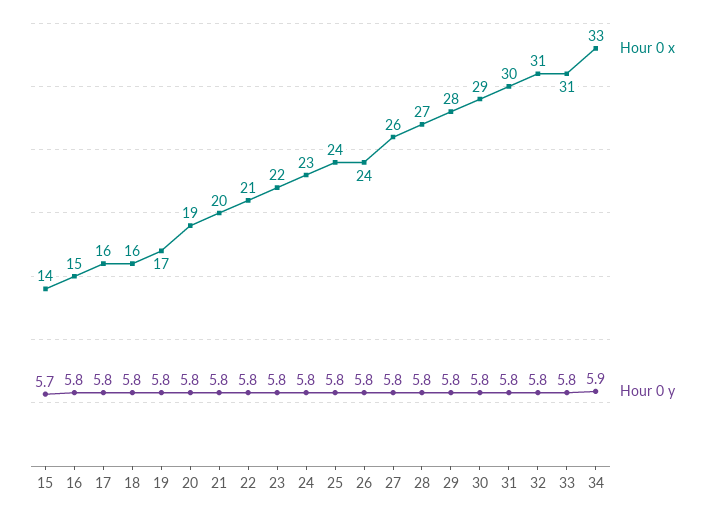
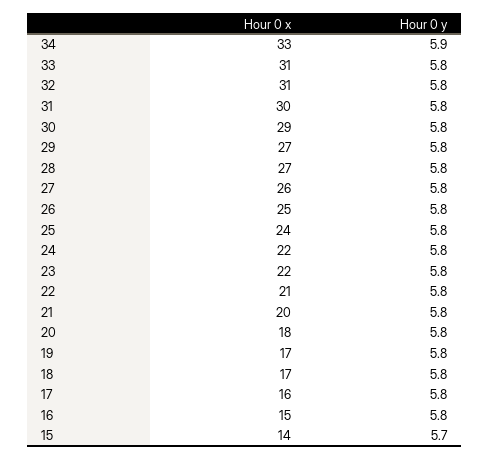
  {
    "Hour 0 x": {
      "15": 14,
      "16": 15,
      "17": 16,
-     "18": 16,
+     "18": 17,
      "19": 17,
-     "20": 19,
+     "20": 18,
      "21": 20,
      "22": 21,
      "23": 22,
-     "24": 23,
+     "24": 22,
      "25": 24,
-     "26": 24,
+     "26": 25,
      "27": 26,
      "28": 27,
-     "29": 28,
+     "29": 27,
      "30": 29,
      "31": 30,
      "32": 31,
      "33": 31,
      "34": 33
    },
    "Hour 0 y": {
      "15": 5.7,
      "16": 5.8,
      "17": 5.8,
      "18": 5.8,
      "19": 5.8,
      "20": 5.8,
      "21": 5.8,
      "22": 5.8,
      "23": 5.8,
      "24": 5.8,
      "25": 5.8,
      "26": 5.8,
      "27": 5.8,
      "28": 5.8,
      "29": 5.8,
      "30": 5.8,
      "31": 5.8,
      "32": 5.8,
      "33": 5.8,
      "34": 5.9
    }
  }

